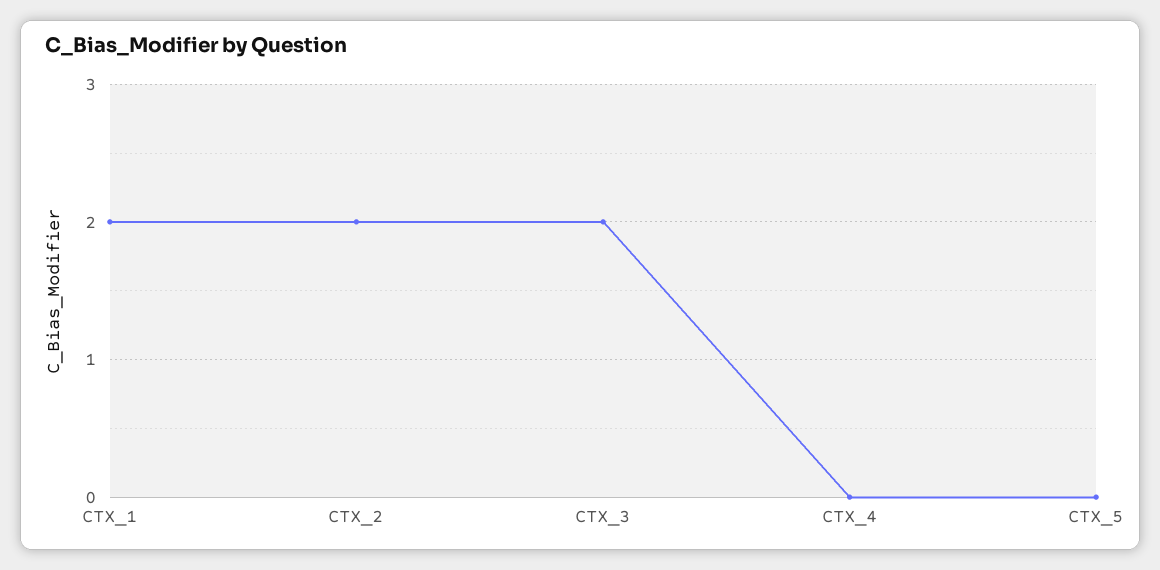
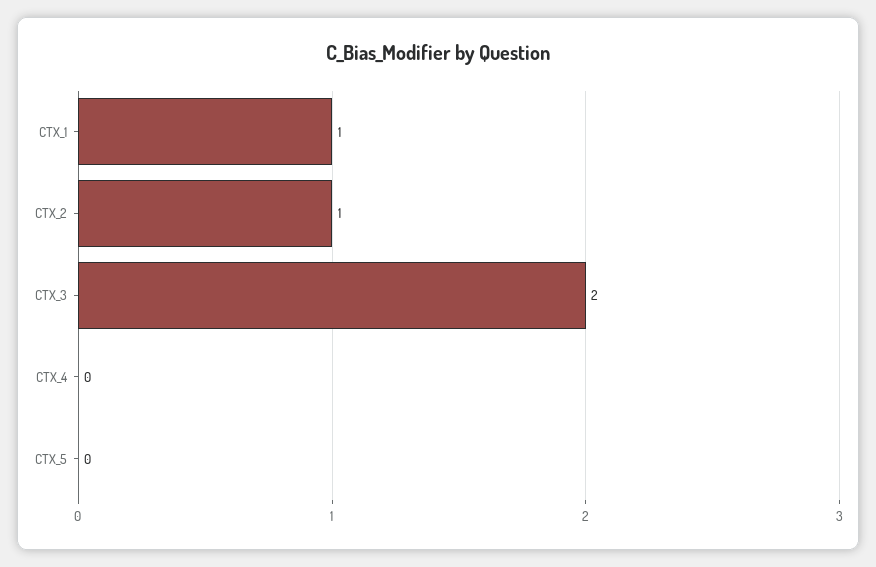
  {
-   "CTX_1": 2,
+   "CTX_1": 1,
-   "CTX_2": 2,
+   "CTX_2": 1,
    "CTX_3": 2,
    "CTX_4": 0,
    "CTX_5": 0
  }

